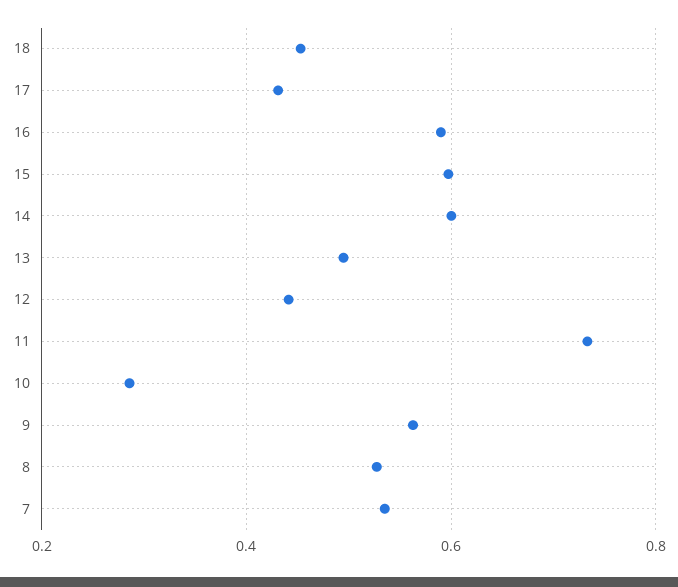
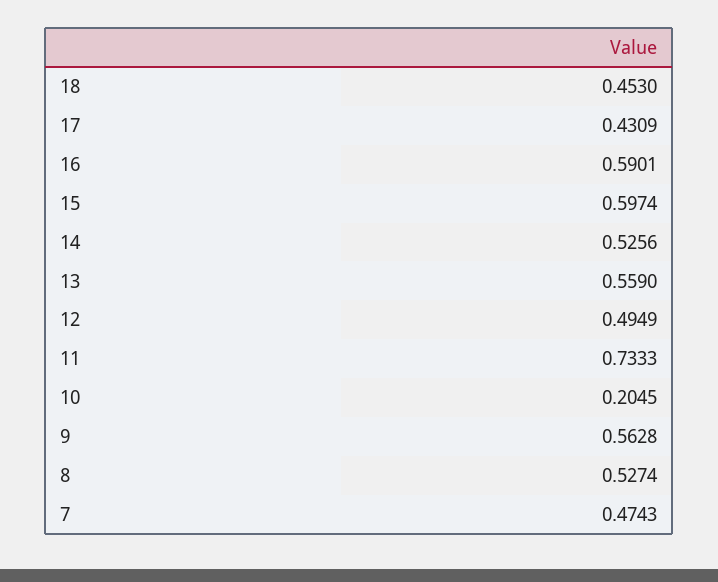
  {
    "18": 0.453,
    "17": 0.4309,
    "16": 0.5901,
    "15": 0.5974,
-   "14": 0.6,
+   "14": 0.5256,
-   "13": 0.5,
+   "13": 0.559,
-   "12": 0.44,
+   "12": 0.4949,
    "11": 0.7333,
-   "10": 0.28,
+   "10": 0.2045,
    "9": 0.5628,
    "8": 0.5274,
-   "7": 0.54
+   "7": 0.4743
  }

